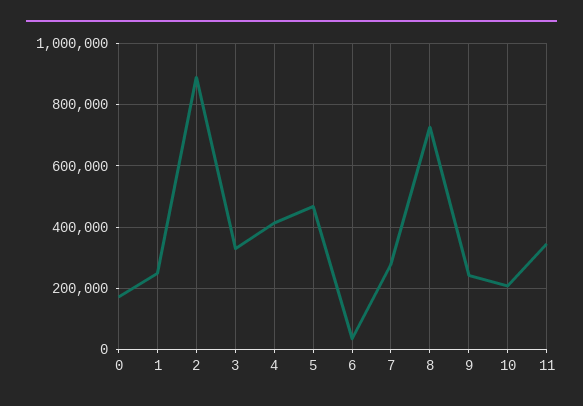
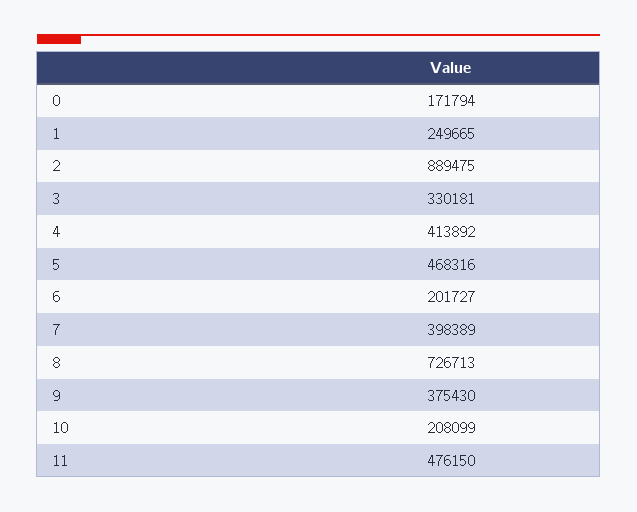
  {
    "0": 171794,
    "1": 249665,
    "2": 889475,
    "3": 330181,
    "4": 413892,
    "5": 468316,
-   "6": 40000,
+   "6": 201727,
-   "7": 280000,
+   "7": 398389,
    "8": 726713,
-   "9": 240000,
+   "9": 375430,
    "10": 208099,
-   "11": 340000
+   "11": 476150
  }

